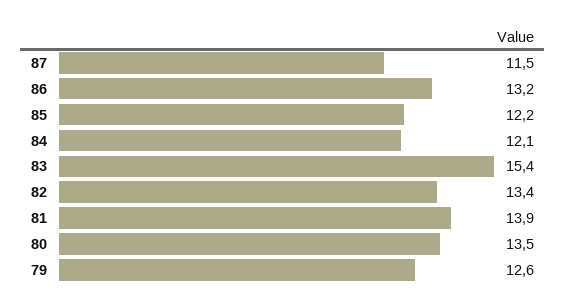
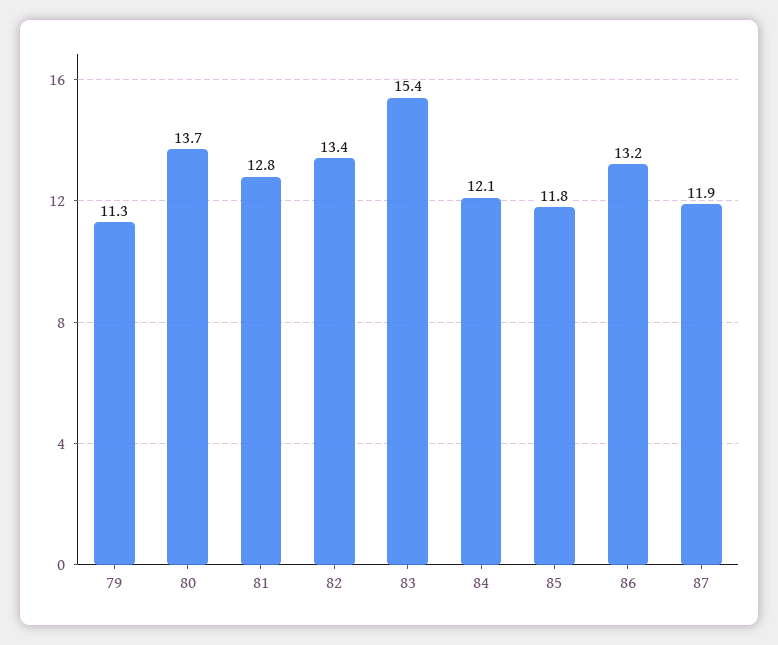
  {
-   "87": 11.5,
+   "87": 11.9,
    "86": 13.2,
-   "85": 12.2,
+   "85": 11.8,
    "84": 12.1,
    "83": 15.4,
    "82": 13.4,
-   "81": 13.9,
+   "81": 12.8,
-   "80": 13.5,
+   "80": 13.7,
-   "79": 12.6
+   "79": 11.3
  }

